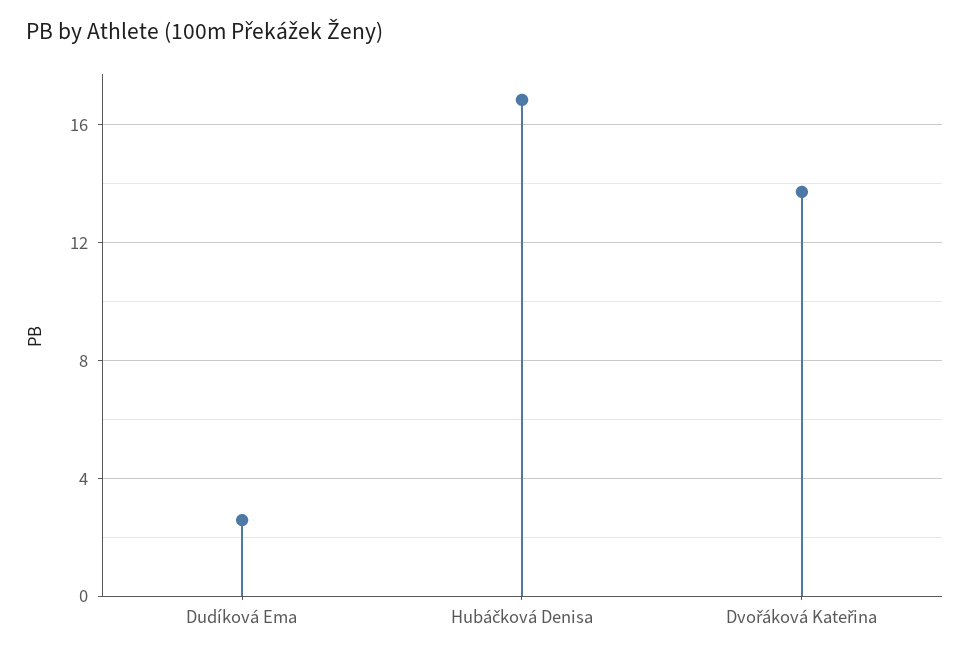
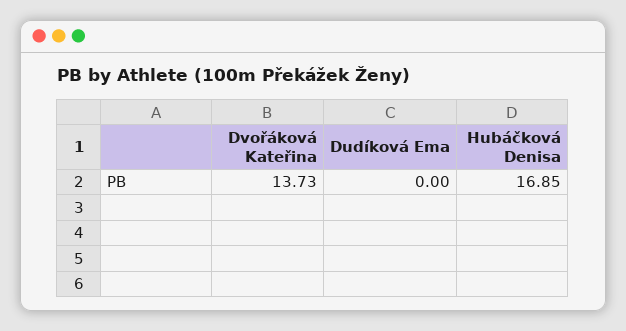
  {
-   "Dudíková Ema": 2.5,
+   "Dudíková Ema": 0,
    "Hubáčková Denisa": 16.85,
    "Dvořáková Kateřina": 13.73
  }

